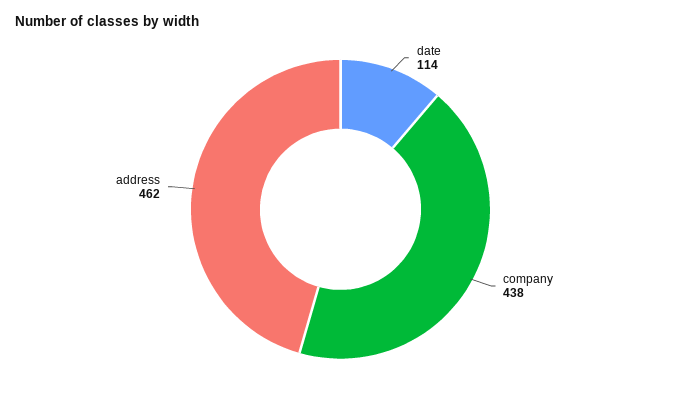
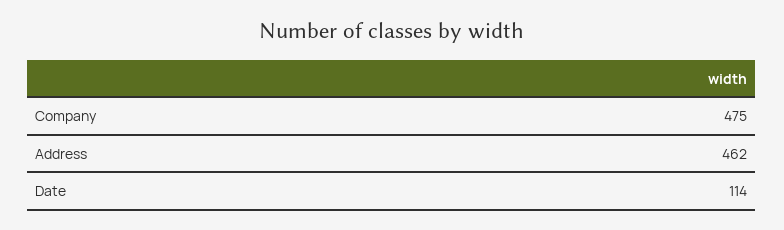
  {
    "date": 114,
-   "company": 438,
+   "company": 475,
    "address": 462
  }

